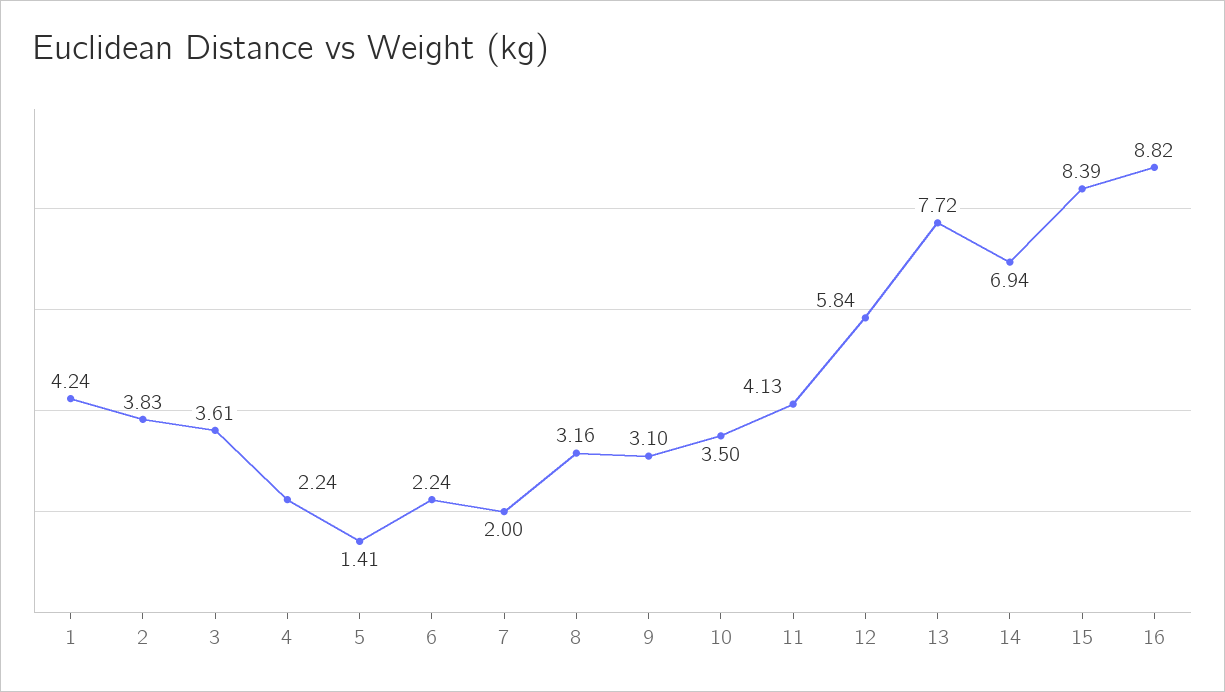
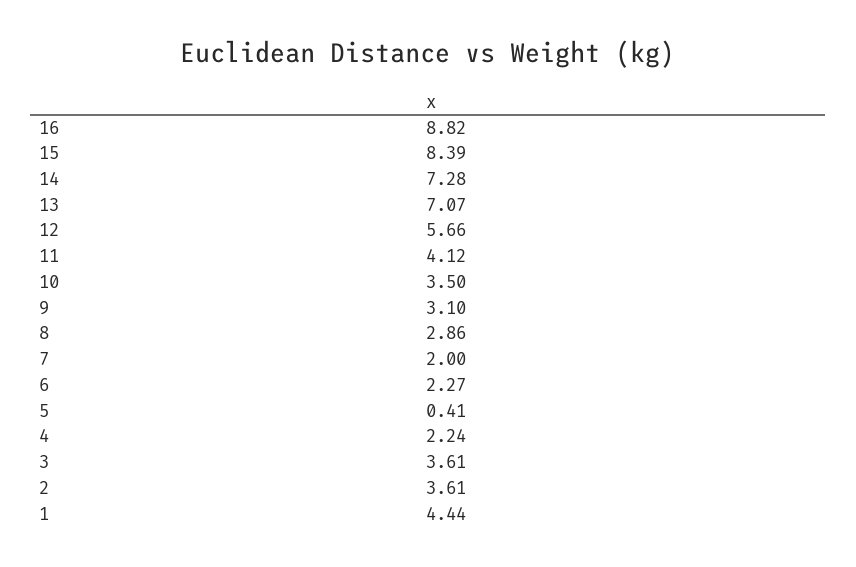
  {
-   "1": 4.24,
+   "1": 4.44,
-   "2": 3.83,
+   "2": 3.61,
    "3": 3.61,
    "4": 2.24,
-   "5": 1.41,
+   "5": 0.41,
-   "6": 2.24,
+   "6": 2.27,
    "7": 2,
-   "8": 3.16,
+   "8": 2.86,
    "9": 3.1,
    "10": 3.5,
-   "11": 4.13,
+   "11": 4.12,
-   "12": 5.84,
+   "12": 5.66,
-   "13": 7.72,
+   "13": 7.07,
-   "14": 6.94,
+   "14": 7.28,
    "15": 8.39,
    "16": 8.82
  }

